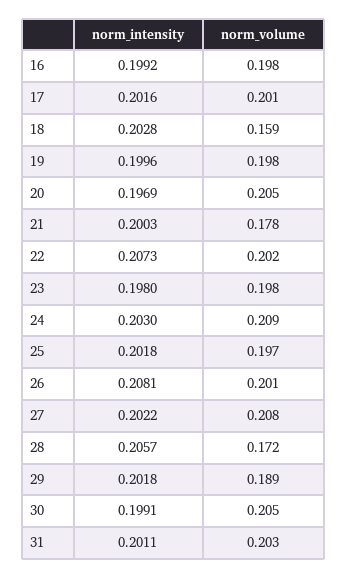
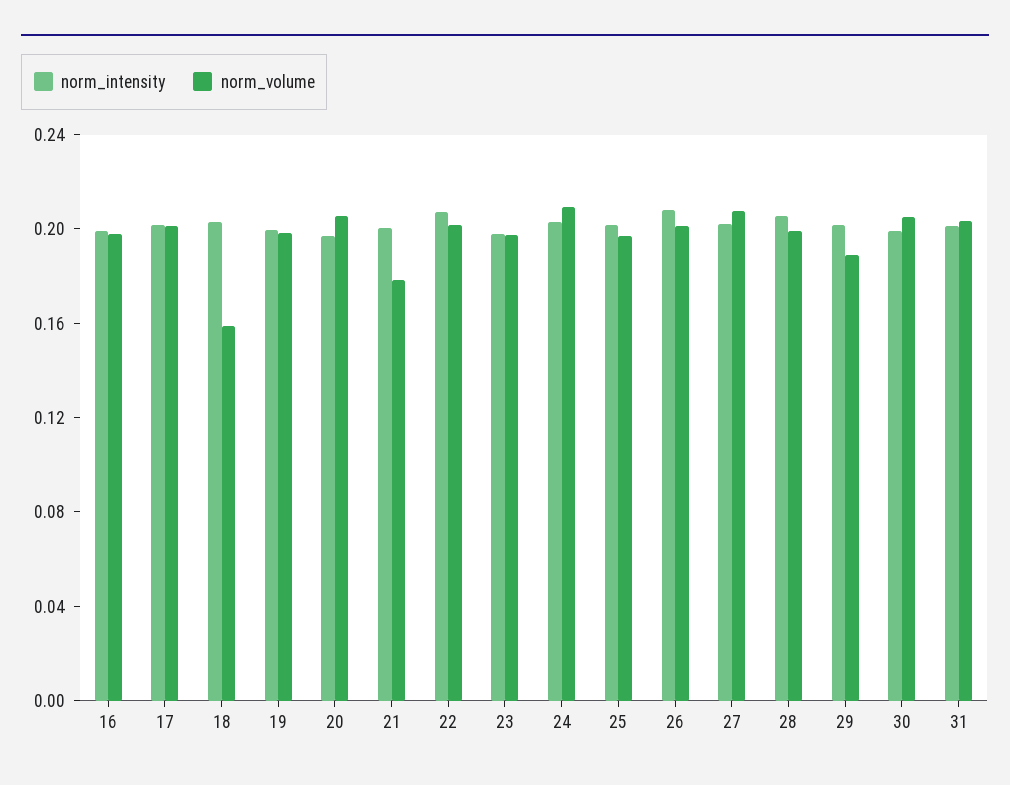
  {
    "norm_intensity": {
      "16": 0.1992,
      "17": 0.2016,
      "18": 0.2028,
      "19": 0.1996,
      "20": 0.1969,
      "21": 0.2003,
      "22": 0.2073,
      "23": 0.198,
      "24": 0.203,
      "25": 0.2018,
      "26": 0.2081,
      "27": 0.2022,
      "28": 0.2057,
      "29": 0.2018,
      "30": 0.1991,
      "31": 0.2011
    },
    "norm_volume": {
      "16": 0.198,
      "17": 0.201,
      "18": 0.159,
      "19": 0.198,
      "20": 0.205,
      "21": 0.178,
      "22": 0.202,
      "23": 0.198,
      "24": 0.209,
      "25": 0.197,
      "26": 0.201,
      "27": 0.208,
-     "28": 0.172,
+     "28": 0.2,
      "29": 0.189,
      "30": 0.205,
      "31": 0.203
    }
  }

